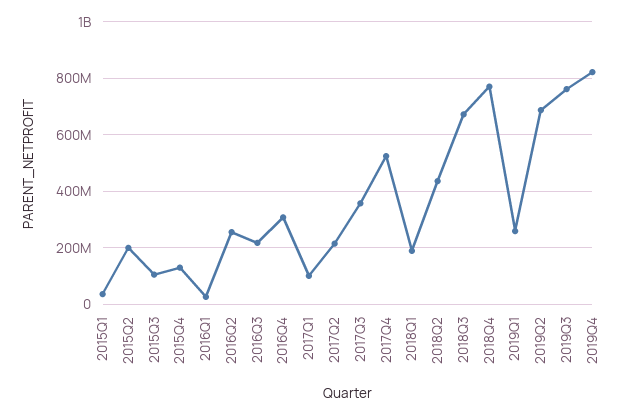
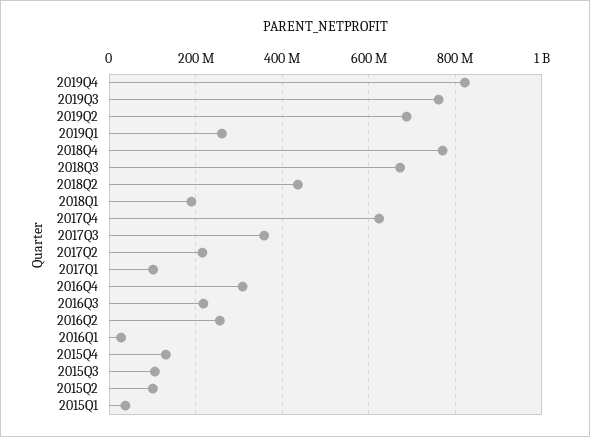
  {
    "2015Q1": 40000000,
-   "2015Q2": 200000000,
+   "2015Q2": 100000000,
    "2015Q3": 100000000,
    "2015Q4": 140000000,
    "2016Q1": 20000000,
    "2016Q2": 260000000,
    "2016Q3": 220000000,
    "2016Q4": 300000000,
    "2017Q1": 100000000,
    "2017Q2": 220000000,
    "2017Q3": 360000000,
-   "2017Q4": 525000000,
+   "2017Q4": 620000000,
    "2018Q1": 180000000,
    "2018Q2": 440000000,
    "2018Q3": 680000000,
    "2018Q4": 780000000,
    "2019Q1": 260000000,
    "2019Q2": 680000000,
    "2019Q3": 760000000,
    "2019Q4": 820000000
  }

